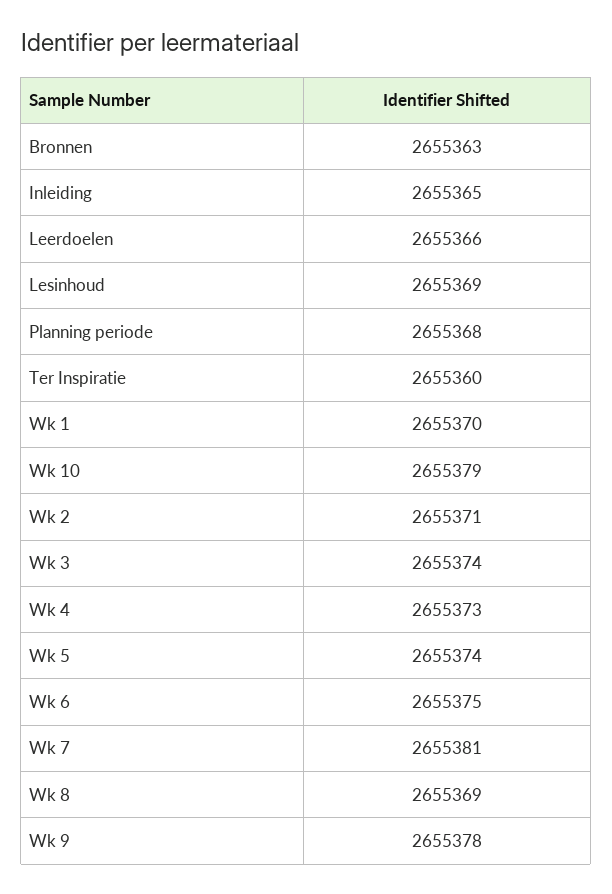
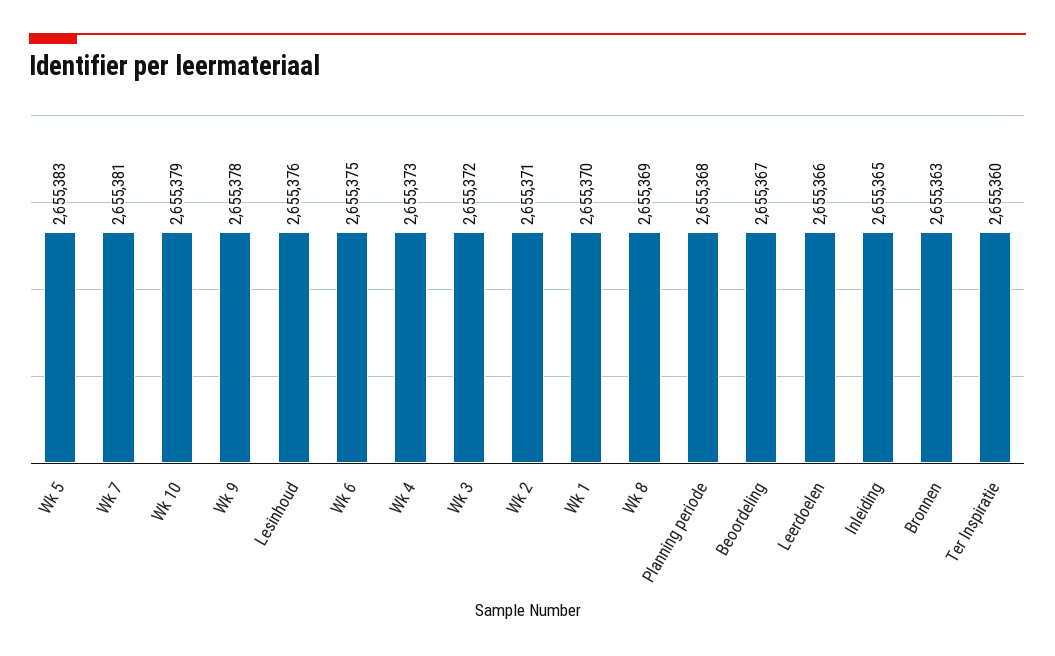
  {
    "Bronnen": 2655363,
    "Inleiding": 2655365,
    "Leerdoelen": 2655366,
-   "Lesinhoud": 2655369,
+   "Lesinhoud": 2655376,
    "Planning periode": 2655368,
    "Ter Inspiratie": 2655360,
    "Wk 1": 2655370,
    "Wk 10": 2655379,
    "Wk 2": 2655371,
-   "Wk 3": 2655374,
+   "Wk 3": 2655372,
    "Wk 4": 2655373,
-   "Wk 5": 2655374,
+   "Wk 5": 2655383,
    "Wk 6": 2655375,
    "Wk 7": 2655381,
    "Wk 8": 2655369,
-   "Wk 9": 2655378
+   "Wk 9": 2655378,
+   "Beoordeling": 2655367
  }

